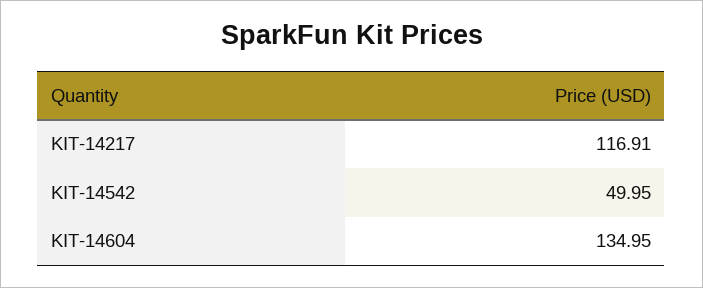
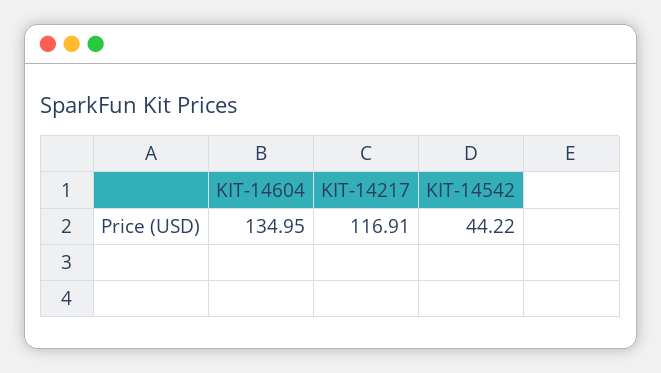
  {
    "KIT-14217": 116.91,
-   "KIT-14542": 49.95,
+   "KIT-14542": 44.22,
    "KIT-14604": 134.95
  }

